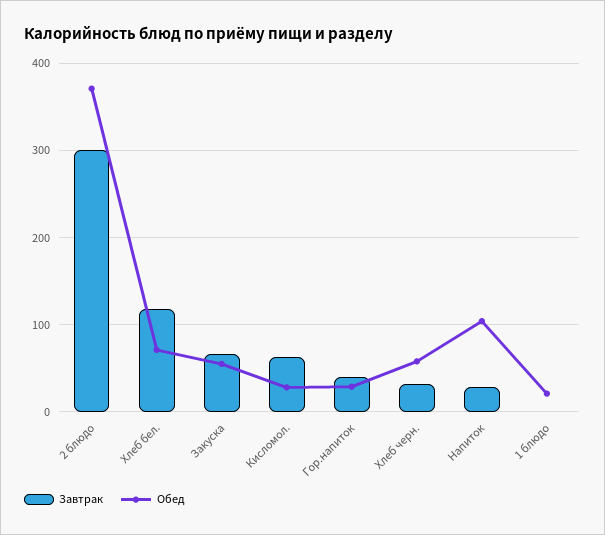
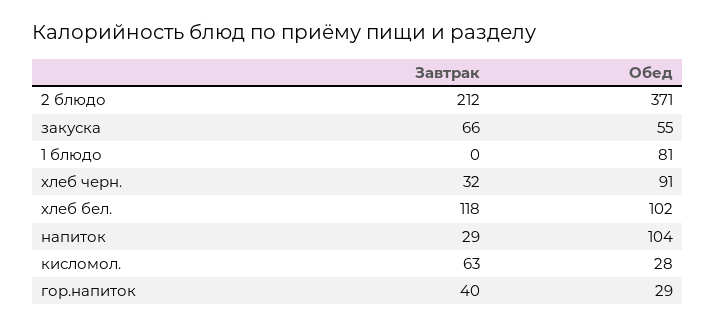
  {
    "Завтрак": {
-     "2 блюдо": 300,
+     "2 блюдо": 212,
      "Хлеб бел.": 118,
      "Закуска": 66,
      "Кисломол.": 63,
      "Гор.напиток": 40,
      "Хлеб черн.": 32,
      "Напиток": 29,
      "1 блюдо": 0
    },
    "Обед": {
      "2 блюдо": 371,
-     "Хлеб бел.": 70,
+     "Хлеб бел.": 102,
      "Закуска": 55,
      "Кисломол.": 28,
      "Гор.напиток": 29,
-     "Хлеб черн.": 60,
+     "Хлеб черн.": 91,
      "Напиток": 104,
-     "1 блюдо": 20
+     "1 блюдо": 81
    }
  }

